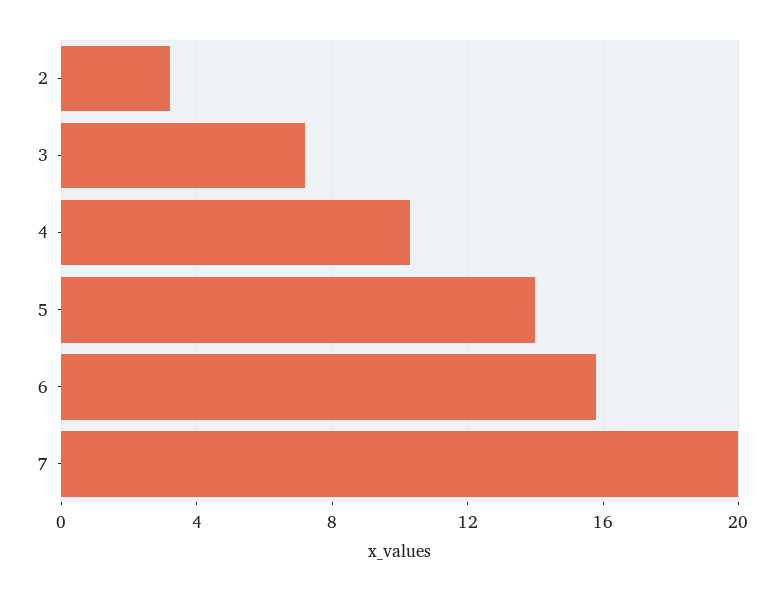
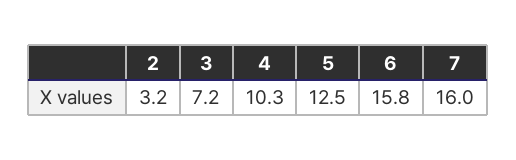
  {
    "2": 3.2,
    "3": 7.2,
    "4": 10.3,
-   "5": 14,
+   "5": 12.5,
    "6": 15.8,
-   "7": 20
+   "7": 16
  }

